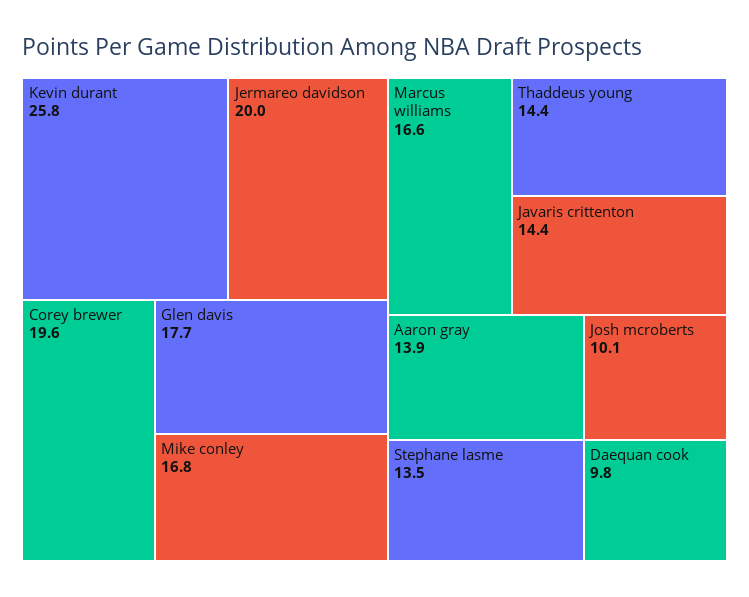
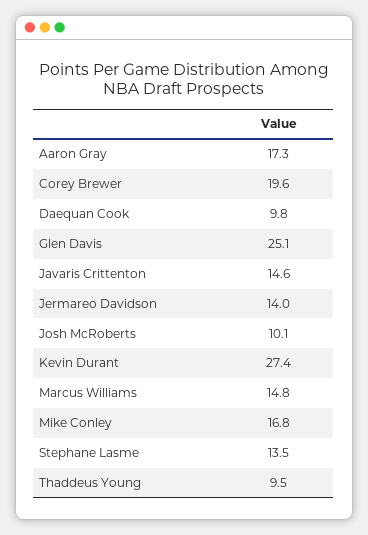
  {
-   "Kevin durant": 25.8,
+   "Kevin durant": 27.4,
-   "Jermareo davidson": 20,
+   "Jermareo davidson": 14,
    "Corey brewer": 19.6,
-   "Glen davis": 17.7,
+   "Glen davis": 25.1,
    "Mike conley": 16.8,
-   "Marcus williams": 16.6,
+   "Marcus williams": 14.8,
-   "Thaddeus young": 14.4,
+   "Thaddeus young": 9.5,
-   "Javaris crittenton": 14.4,
+   "Javaris crittenton": 14.6,
-   "Aaron gray": 13.9,
+   "Aaron gray": 17.3,
    "Stephane lasme": 13.5,
    "Josh mcroberts": 10.1,
    "Daequan cook": 9.8
  }

